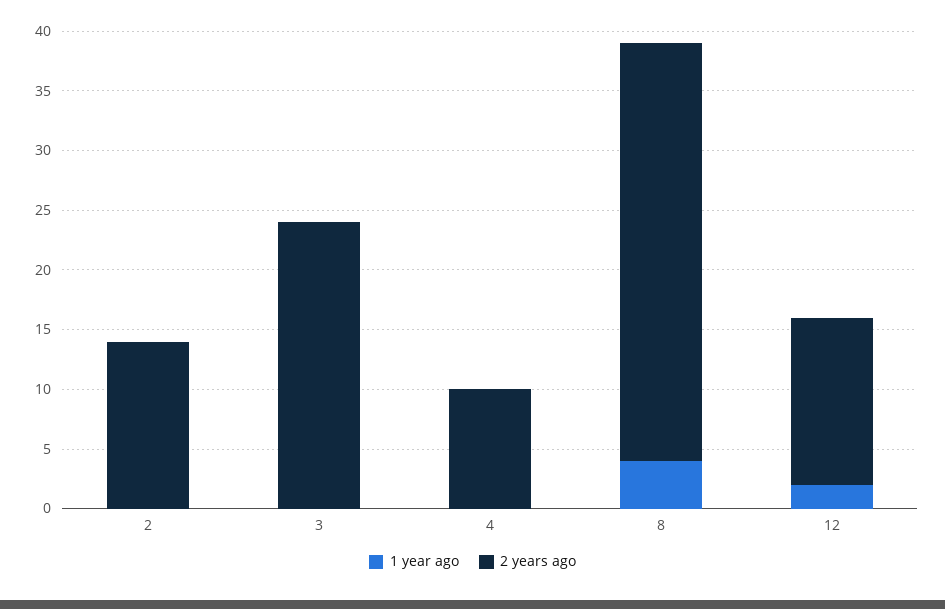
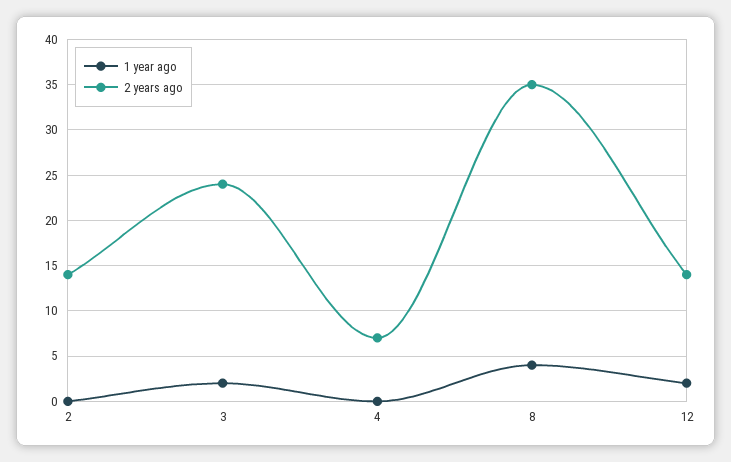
  {
    "1 year ago": {
      "2": 0,
-     "3": 0,
+     "3": 2,
      "4": 0,
      "8": 4,
      "12": 2
    },
    "2 years ago": {
      "2": 14,
      "3": 24,
-     "4": 10,
+     "4": 7,
      "8": 35,
      "12": 14
    }
  }

